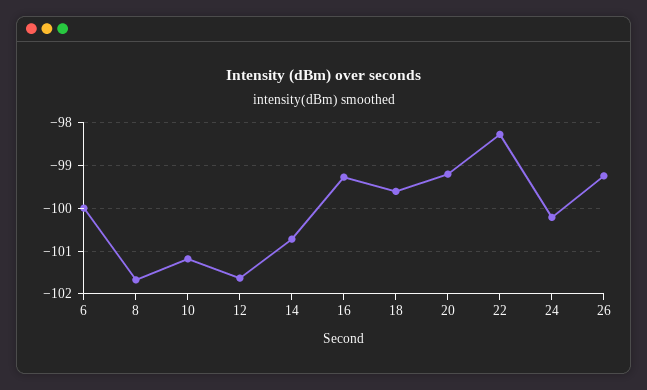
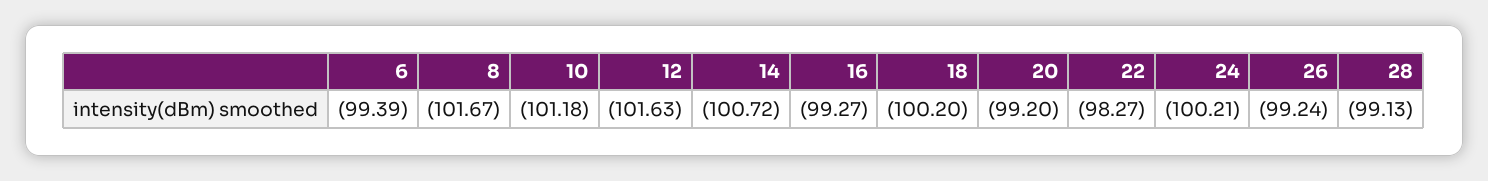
  {
-   "6": -100,
+   "6": -99.39,
    "8": -101.67,
    "10": -101.18,
    "12": -101.63,
    "14": -100.72,
    "16": -99.27,
-   "18": -99.6,
+   "18": -100.2,
    "20": -99.2,
    "22": -98.27,
    "24": -100.21,
-   "26": -99.24
+   "26": -99.24,
+   "28": -99.13
  }

